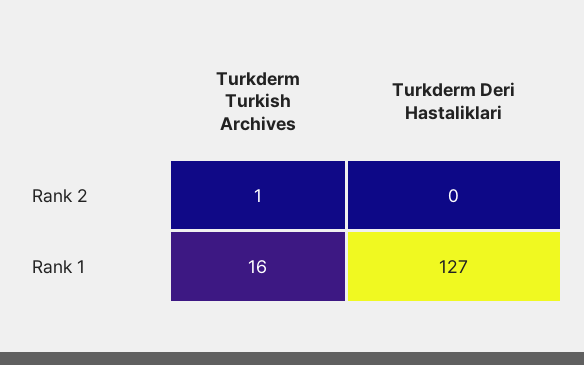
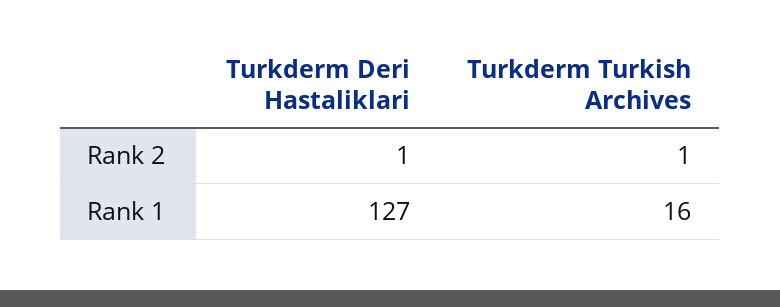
  {
    "Turkderm Turkish Archives": {
      "Rank 2": 1,
      "Rank 1": 16
    },
    "Turkderm Deri Hastaliklari": {
-     "Rank 2": 0,
+     "Rank 2": 1,
      "Rank 1": 127
    }
  }

